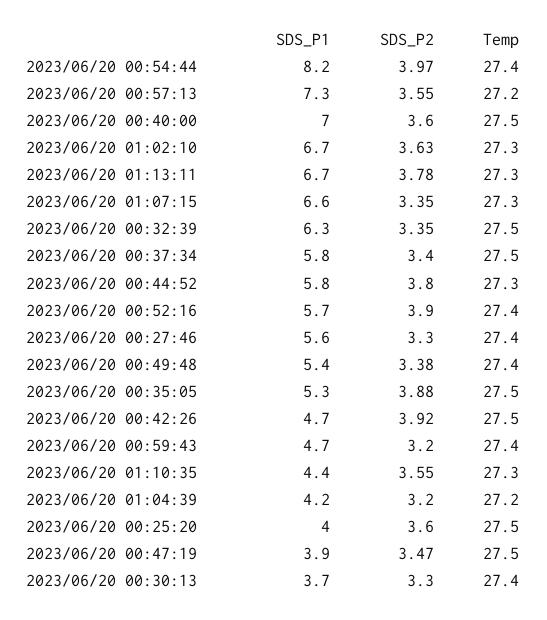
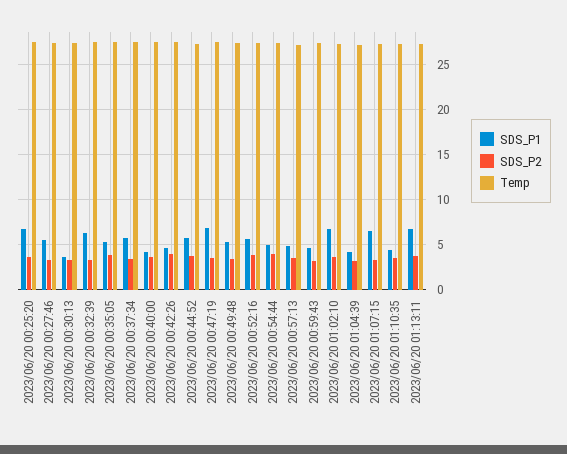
  {
    "SDS_P1": {
-     "2023/06/20 00:54:44": 8.2,
+     "2023/06/20 00:54:44": 5,
-     "2023/06/20 00:57:13": 7.3,
+     "2023/06/20 00:57:13": 5,
-     "2023/06/20 00:40:00": 7,
+     "2023/06/20 00:40:00": 4,
      "2023/06/20 01:02:10": 6.7,
      "2023/06/20 01:13:11": 6.7,
      "2023/06/20 01:07:15": 6.6,
      "2023/06/20 00:32:39": 6.3,
      "2023/06/20 00:37:34": 5.8,
      "2023/06/20 00:44:52": 5.8,
      "2023/06/20 00:52:16": 5.7,
      "2023/06/20 00:27:46": 5.6,
      "2023/06/20 00:49:48": 5.4,
      "2023/06/20 00:35:05": 5.3,
      "2023/06/20 00:42:26": 4.7,
      "2023/06/20 00:59:43": 4.7,
      "2023/06/20 01:10:35": 4.4,
      "2023/06/20 01:04:39": 4.2,
-     "2023/06/20 00:25:20": 4,
+     "2023/06/20 00:25:20": 7,
-     "2023/06/20 00:47:19": 3.9,
+     "2023/06/20 00:47:19": 7,
      "2023/06/20 00:30:13": 3.7
    },
    "SDS_P2": {
      "2023/06/20 00:54:44": 3.97,
      "2023/06/20 00:57:13": 3.55,
      "2023/06/20 00:40:00": 3.6,
      "2023/06/20 01:02:10": 3.63,
      "2023/06/20 01:13:11": 3.78,
      "2023/06/20 01:07:15": 3.35,
      "2023/06/20 00:32:39": 3.35,
      "2023/06/20 00:37:34": 3.4,
      "2023/06/20 00:44:52": 3.8,
      "2023/06/20 00:52:16": 3.9,
      "2023/06/20 00:27:46": 3.3,
      "2023/06/20 00:49:48": 3.38,
      "2023/06/20 00:35:05": 3.88,
      "2023/06/20 00:42:26": 3.92,
      "2023/06/20 00:59:43": 3.2,
      "2023/06/20 01:10:35": 3.55,
      "2023/06/20 01:04:39": 3.2,
      "2023/06/20 00:25:20": 3.6,
      "2023/06/20 00:47:19": 3.47,
      "2023/06/20 00:30:13": 3.3
    },
    "Temp": {
      "2023/06/20 00:54:44": 27.4,
      "2023/06/20 00:57:13": 27.2,
      "2023/06/20 00:40:00": 27.5,
      "2023/06/20 01:02:10": 27.3,
      "2023/06/20 01:13:11": 27.3,
      "2023/06/20 01:07:15": 27.3,
      "2023/06/20 00:32:39": 27.5,
      "2023/06/20 00:37:34": 27.5,
      "2023/06/20 00:44:52": 27.3,
      "2023/06/20 00:52:16": 27.4,
      "2023/06/20 00:27:46": 27.4,
      "2023/06/20 00:49:48": 27.4,
      "2023/06/20 00:35:05": 27.5,
      "2023/06/20 00:42:26": 27.5,
      "2023/06/20 00:59:43": 27.4,
      "2023/06/20 01:10:35": 27.3,
      "2023/06/20 01:04:39": 27.2,
      "2023/06/20 00:25:20": 27.5,
      "2023/06/20 00:47:19": 27.5,
      "2023/06/20 00:30:13": 27.4
    }
  }

